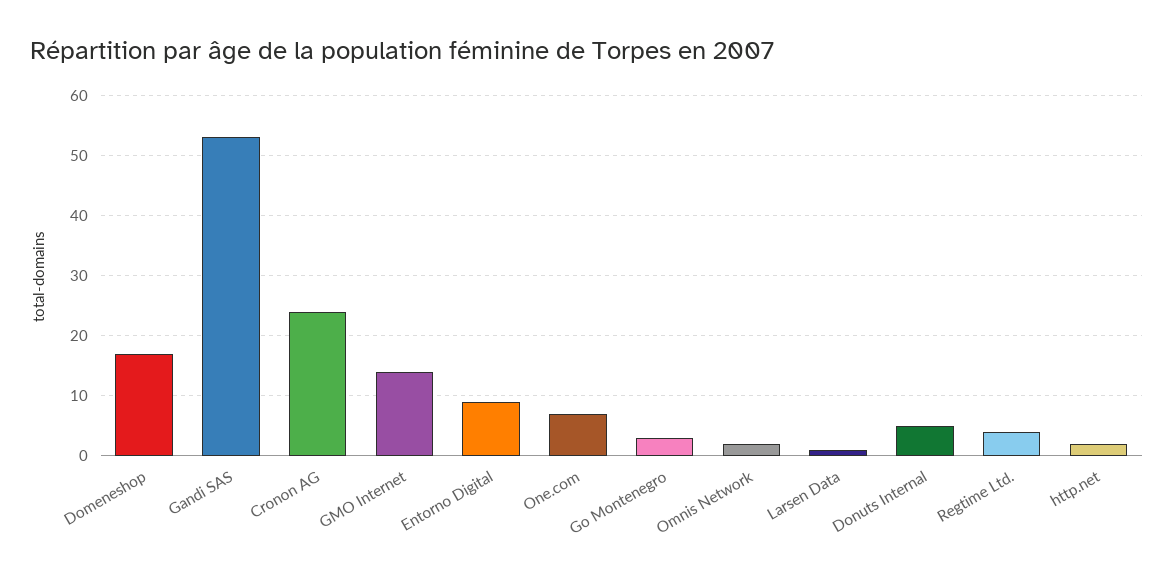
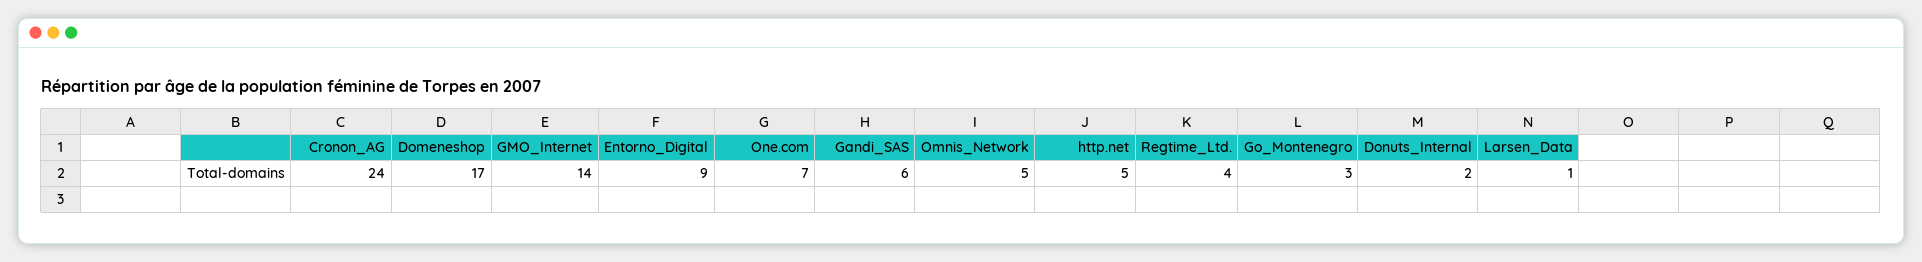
  {
    "Domeneshop": 17,
-   "Gandi SAS": 53,
+   "Gandi SAS": 6,
    "Cronon AG": 24,
    "GMO Internet": 14,
    "Entorno Digital": 9,
    "One.com": 7,
    "Go Montenegro": 3,
-   "Omnis Network": 2,
+   "Omnis Network": 5,
    "Larsen Data": 1,
-   "Donuts Internal": 5,
+   "Donuts Internal": 2,
    "Regtime Ltd.": 4,
-   "http.net": 2
+   "http.net": 5
  }

